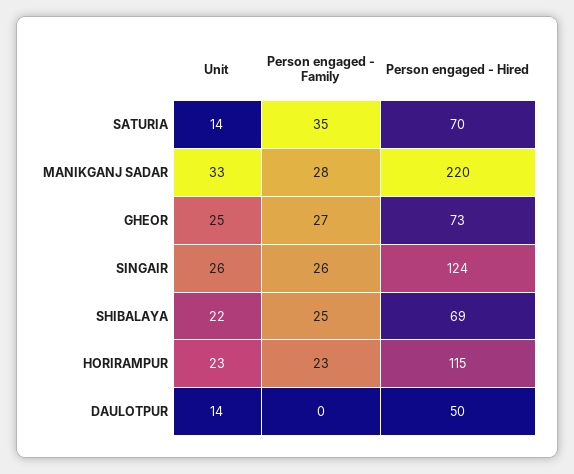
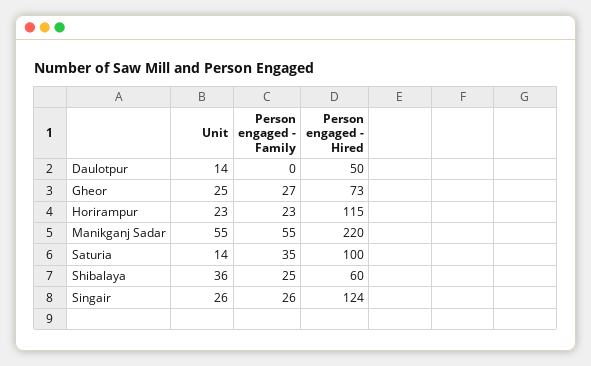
  {
    "Unit": {
      "SATURIA": 14,
-     "MANIKGANJ SADAR": 33,
+     "MANIKGANJ SADAR": 55,
      "GHEOR": 25,
      "SINGAIR": 26,
-     "SHIBALAYA": 22,
+     "SHIBALAYA": 36,
      "HORIRAMPUR": 23,
      "DAULOTPUR": 14
    },
    "Person engaged - Family": {
      "SATURIA": 35,
-     "MANIKGANJ SADAR": 28,
+     "MANIKGANJ SADAR": 55,
      "GHEOR": 27,
      "SINGAIR": 26,
      "SHIBALAYA": 25,
      "HORIRAMPUR": 23,
      "DAULOTPUR": 0
    },
    "Person engaged - Hired": {
-     "SATURIA": 70,
+     "SATURIA": 100,
      "MANIKGANJ SADAR": 220,
      "GHEOR": 73,
      "SINGAIR": 124,
-     "SHIBALAYA": 69,
+     "SHIBALAYA": 60,
      "HORIRAMPUR": 115,
      "DAULOTPUR": 50
    }
  }

